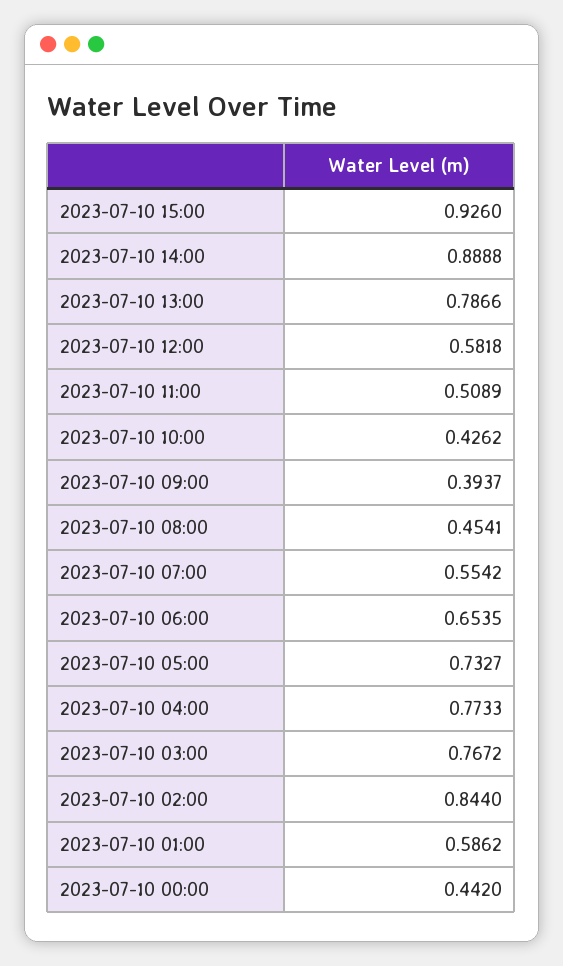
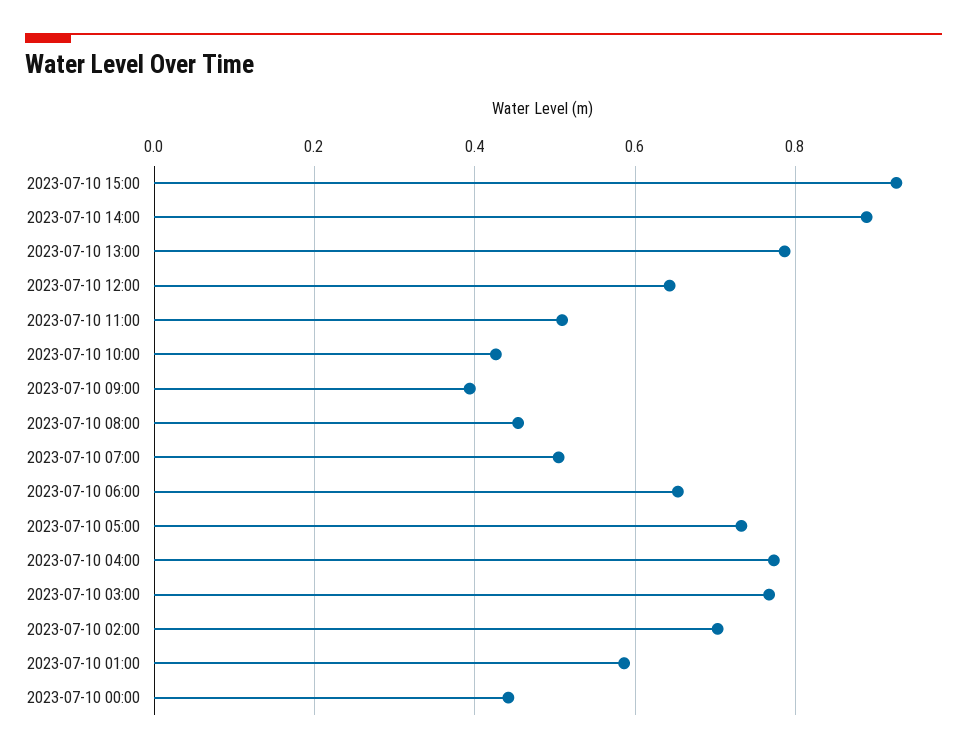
  {
    "2023-07-10 15:00": 0.926,
    "2023-07-10 14:00": 0.8888,
    "2023-07-10 13:00": 0.7866,
-   "2023-07-10 12:00": 0.5818,
+   "2023-07-10 12:00": 0.64,
    "2023-07-10 11:00": 0.5089,
    "2023-07-10 10:00": 0.4262,
    "2023-07-10 09:00": 0.3937,
    "2023-07-10 08:00": 0.4541,
-   "2023-07-10 07:00": 0.5542,
+   "2023-07-10 07:00": 0.5,
    "2023-07-10 06:00": 0.6535,
    "2023-07-10 05:00": 0.7327,
    "2023-07-10 04:00": 0.7733,
    "2023-07-10 03:00": 0.7672,
-   "2023-07-10 02:00": 0.844,
+   "2023-07-10 02:00": 0.7,
    "2023-07-10 01:00": 0.5862,
    "2023-07-10 00:00": 0.442
  }

